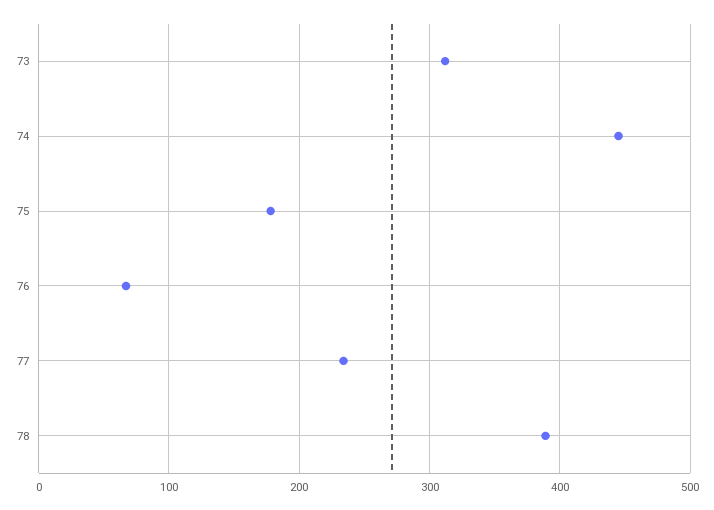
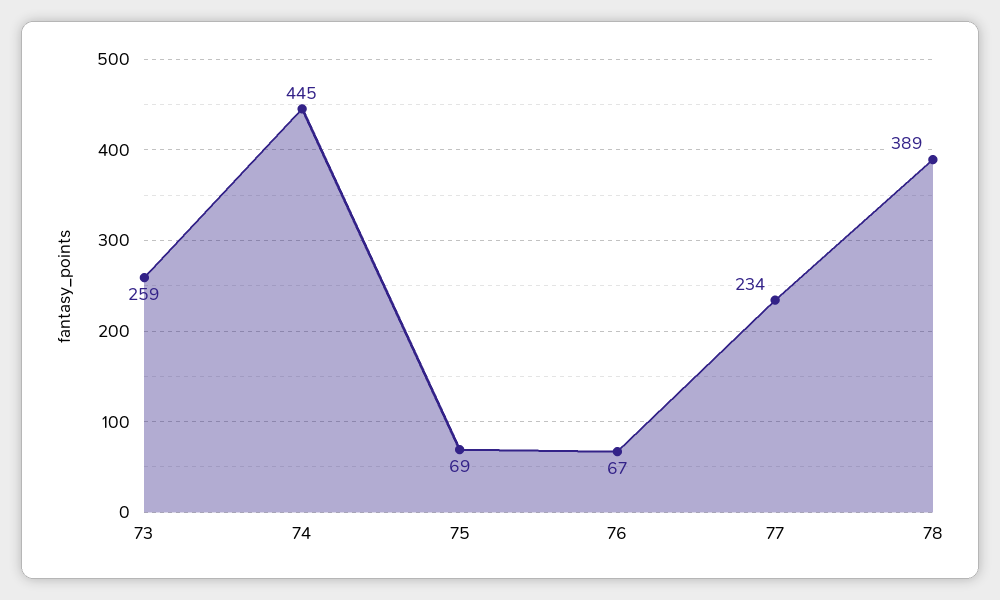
  {
-   "73": 310,
+   "73": 259,
    "74": 445,
-   "75": 180,
+   "75": 69,
    "76": 67,
    "77": 234,
    "78": 389
  }

